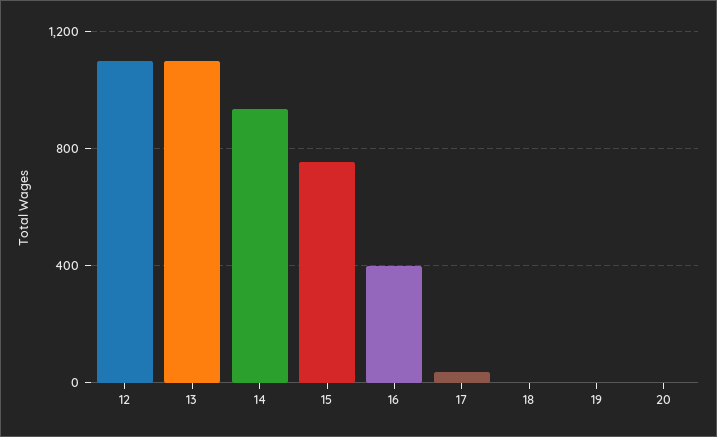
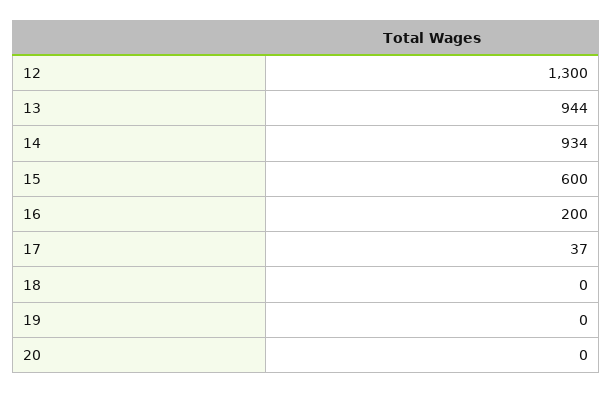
  {
-   "12": 1100,
+   "12": 1300,
-   "13": 1100,
+   "13": 944,
    "14": 934,
-   "15": 750,
+   "15": 600,
-   "16": 400,
+   "16": 200,
    "17": 37,
    "18": 0,
    "19": 0,
    "20": 0
  }

